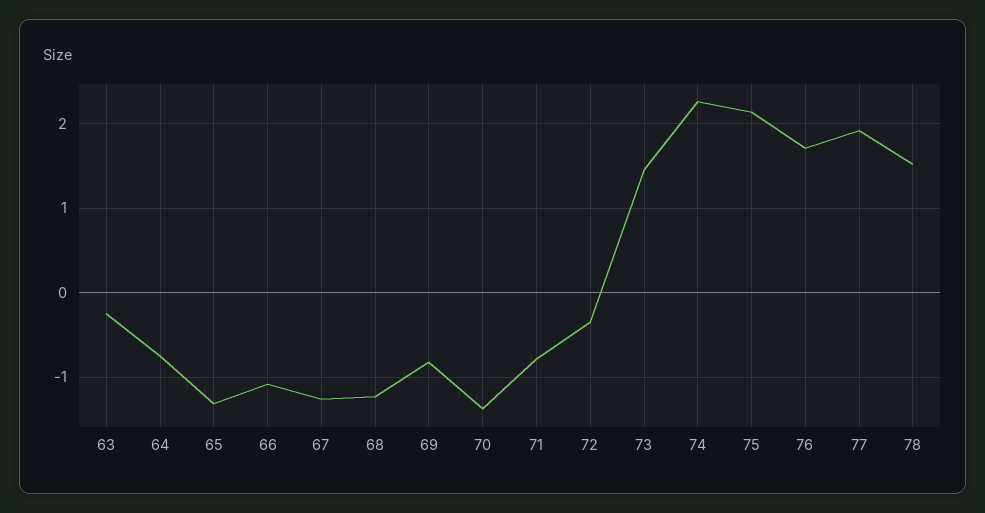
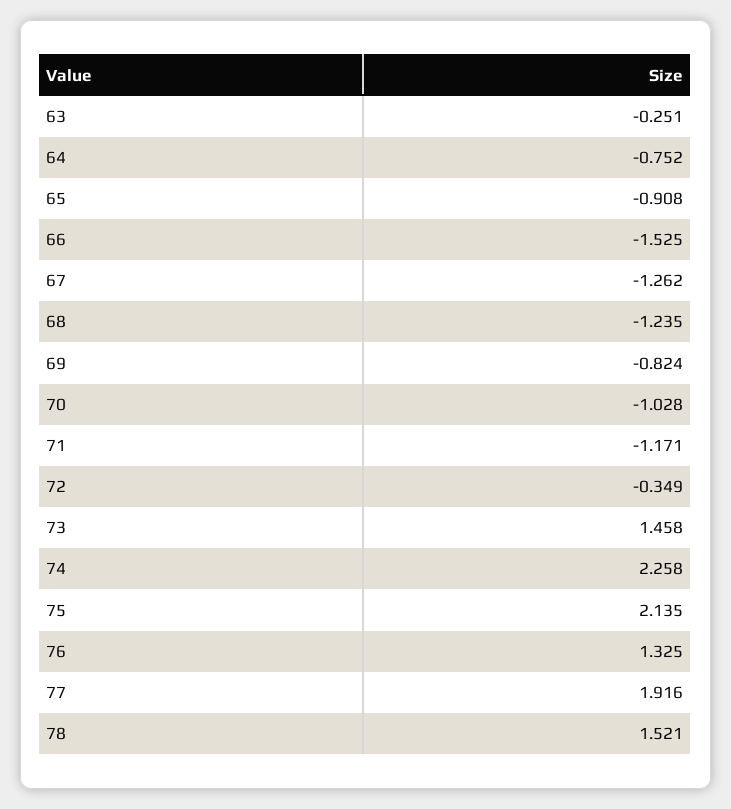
  {
    "63": -0.251,
    "64": -0.752,
-   "65": -1.3,
+   "65": -0.908,
-   "66": -1.1,
+   "66": -1.525,
    "67": -1.262,
    "68": -1.235,
    "69": -0.824,
-   "70": -1.4,
+   "70": -1.028,
-   "71": -0.8,
+   "71": -1.171,
    "72": -0.349,
    "73": 1.458,
    "74": 2.258,
    "75": 2.135,
-   "76": 1.7,
+   "76": 1.325,
    "77": 1.916,
    "78": 1.521
  }

